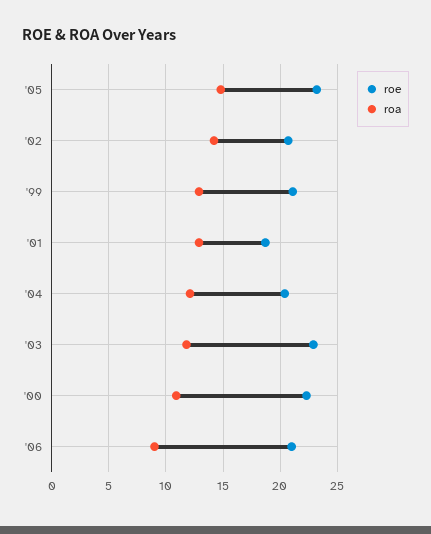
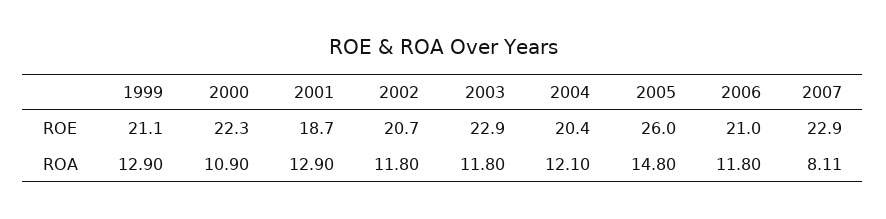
  {
    "roe": {
-     "'05": 23,
+     "'05": 26,
      "'02": 20.7,
      "'99": 21.1,
      "'01": 18.7,
      "'04": 20.4,
      "'03": 22.9,
      "'00": 22.3,
-     "'06": 21
+     "'06": 21,
+     "2007": 22.9
    },
    "roa": {
      "'05": 14.8,
-     "'02": 14,
+     "'02": 11.8,
      "'99": 12.9,
      "'01": 12.9,
      "'04": 12.1,
      "'03": 11.8,
      "'00": 10.9,
-     "'06": 9
+     "'06": 11.8,
+     "2007": 8.11
    }
  }

